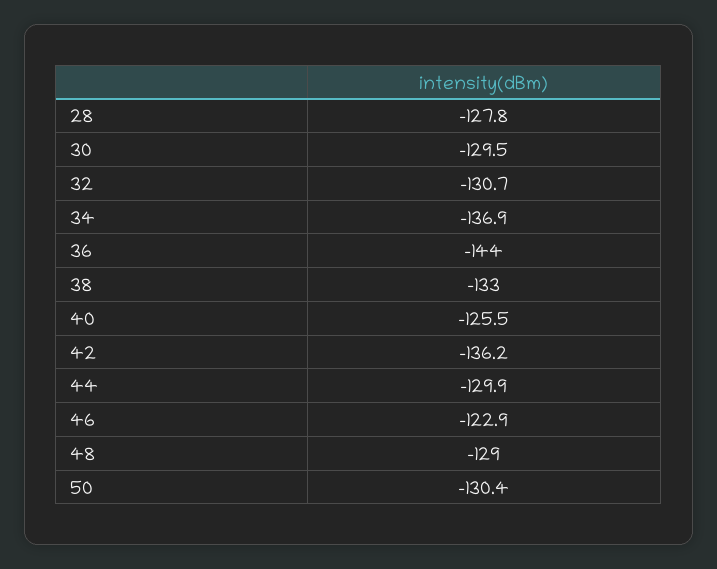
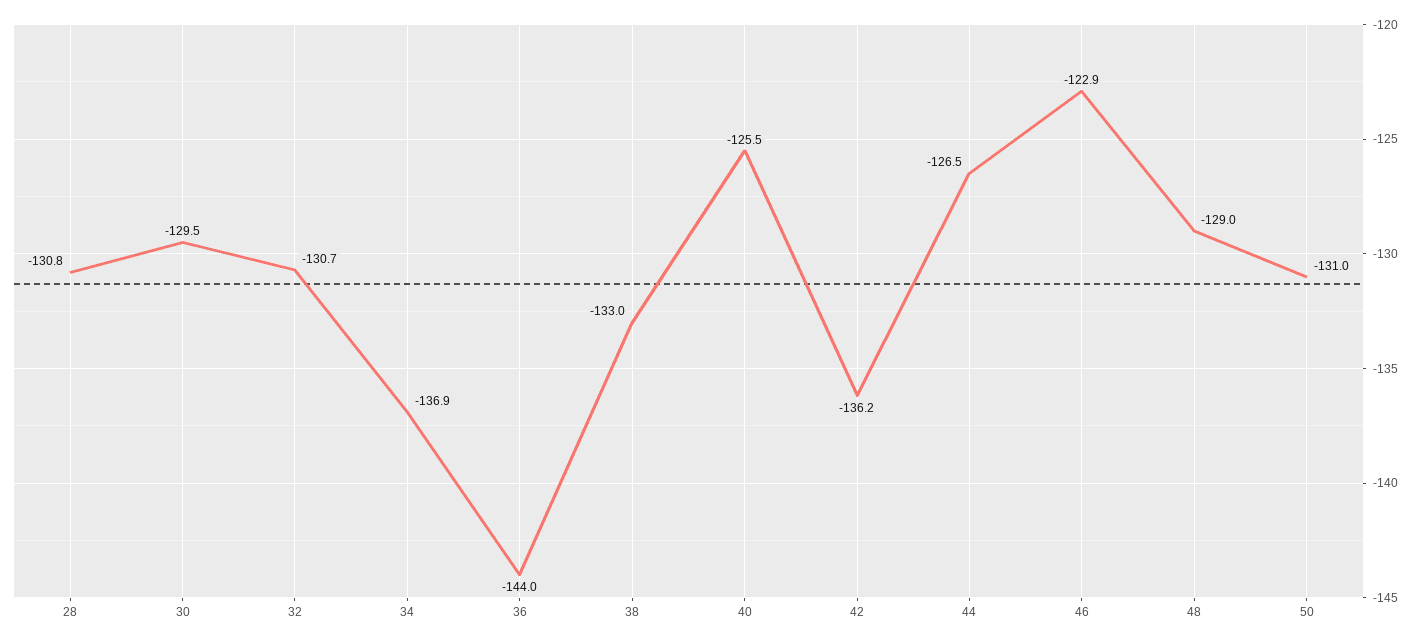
  {
-   "28": -127.8,
+   "28": -130.8,
    "30": -129.5,
    "32": -130.7,
    "34": -136.9,
    "36": -144,
    "38": -133,
    "40": -125.5,
    "42": -136.2,
-   "44": -129.9,
+   "44": -126.5,
    "46": -122.9,
    "48": -129,
-   "50": -130.4
+   "50": -131
  }

